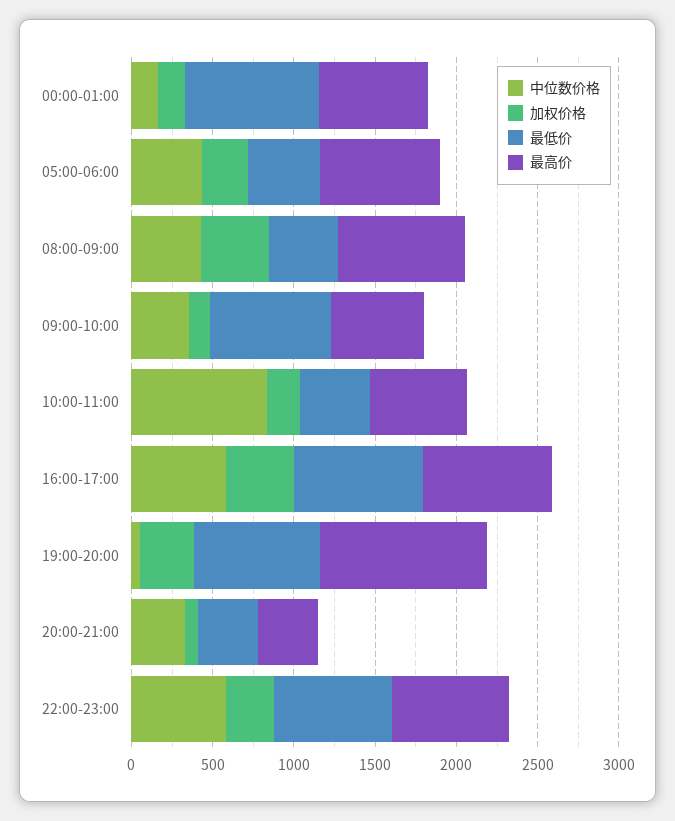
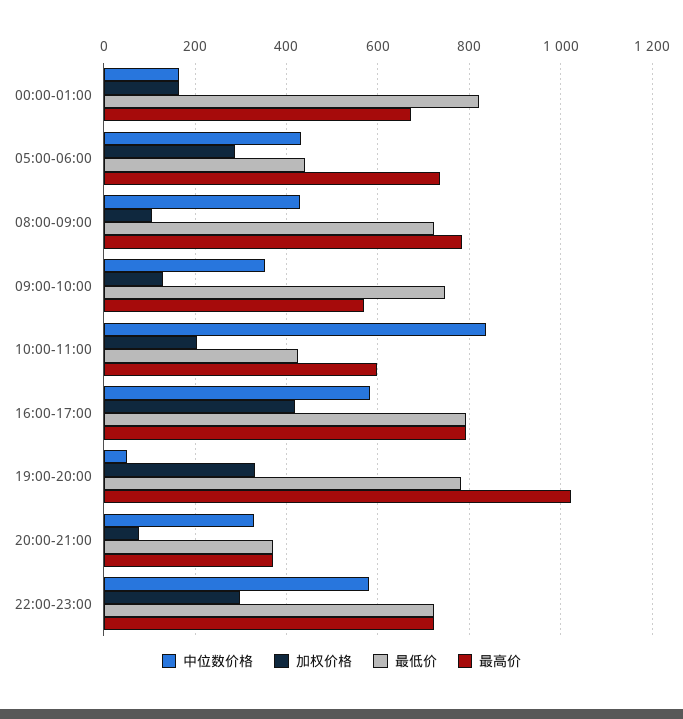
  {
    "中位数价格": {
      "00:00-01:00": 160,
      "05:00-06:00": 440,
      "08:00-09:00": 420,
      "09:00-10:00": 360,
      "10:00-11:00": 840,
      "16:00-17:00": 580,
      "19:00-20:00": 60,
      "20:00-21:00": 320,
      "22:00-23:00": 580
    },
    "加权价格": {
      "00:00-01:00": 160,
      "05:00-06:00": 280,
-     "08:00-09:00": 400,
+     "08:00-09:00": 100,
      "09:00-10:00": 140,
      "10:00-11:00": 200,
      "16:00-17:00": 420,
      "19:00-20:00": 340,
      "20:00-21:00": 80,
      "22:00-23:00": 300
    },
    "最低价": {
      "00:00-01:00": 820,
      "05:00-06:00": 440,
-     "08:00-09:00": 400,
+     "08:00-09:00": 720,
      "09:00-10:00": 740,
      "10:00-11:00": 420,
      "16:00-17:00": 800,
      "19:00-20:00": 780,
      "20:00-21:00": 380,
      "22:00-23:00": 720
    },
    "最高价": {
      "00:00-01:00": 680,
      "05:00-06:00": 740,
      "08:00-09:00": 780,
      "09:00-10:00": 580,
      "10:00-11:00": 600,
      "16:00-17:00": 800,
      "19:00-20:00": 1020,
      "20:00-21:00": 380,
      "22:00-23:00": 720
    }
  }

